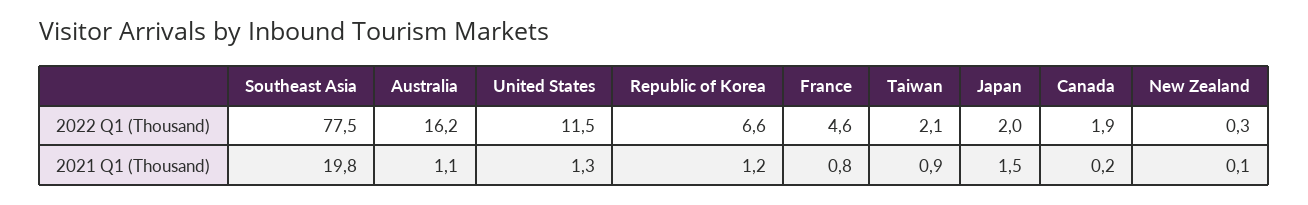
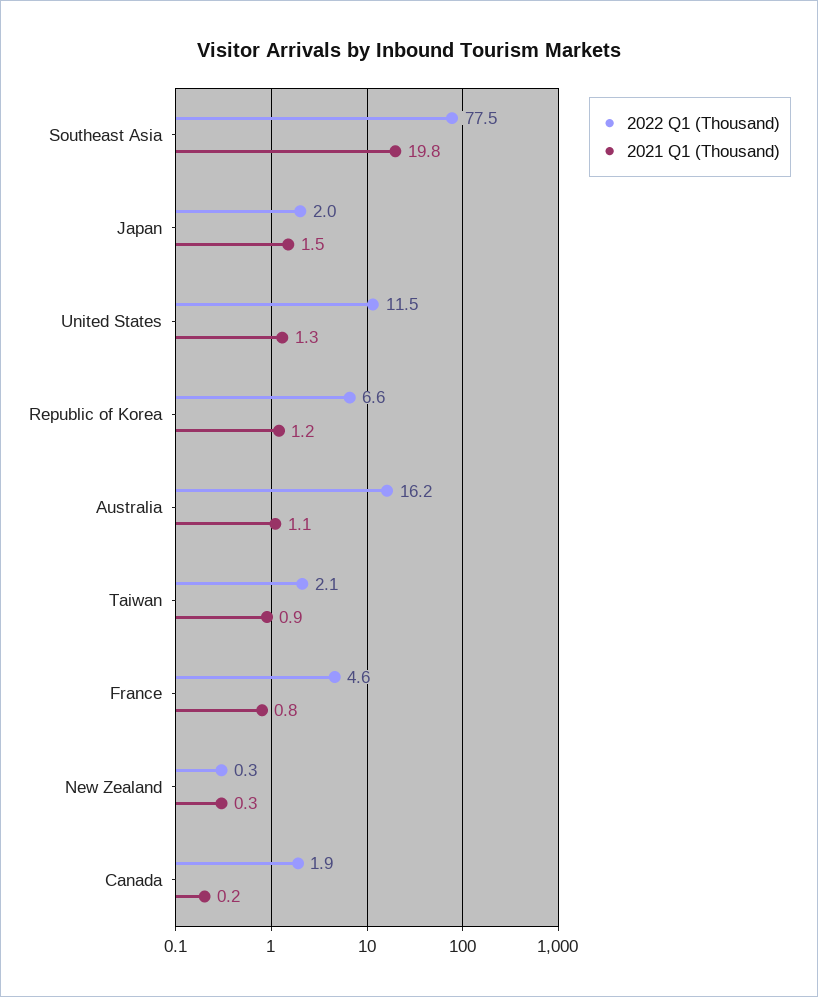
  {
    "2022 Q1 (Thousand)": {
      "Southeast Asia": 77.5,
      "Australia": 16.2,
      "United States": 11.5,
      "Republic of Korea": 6.6,
      "France": 4.6,
      "Taiwan": 2.1,
      "Japan": 2,
      "Canada": 1.9,
      "New Zealand": 0.3
    },
    "2021 Q1 (Thousand)": {
      "Southeast Asia": 19.8,
      "Australia": 1.1,
      "United States": 1.3,
      "Republic of Korea": 1.2,
      "France": 0.8,
      "Taiwan": 0.9,
      "Japan": 1.5,
      "Canada": 0.2,
-     "New Zealand": 0.1
+     "New Zealand": 0.3
    }
  }

